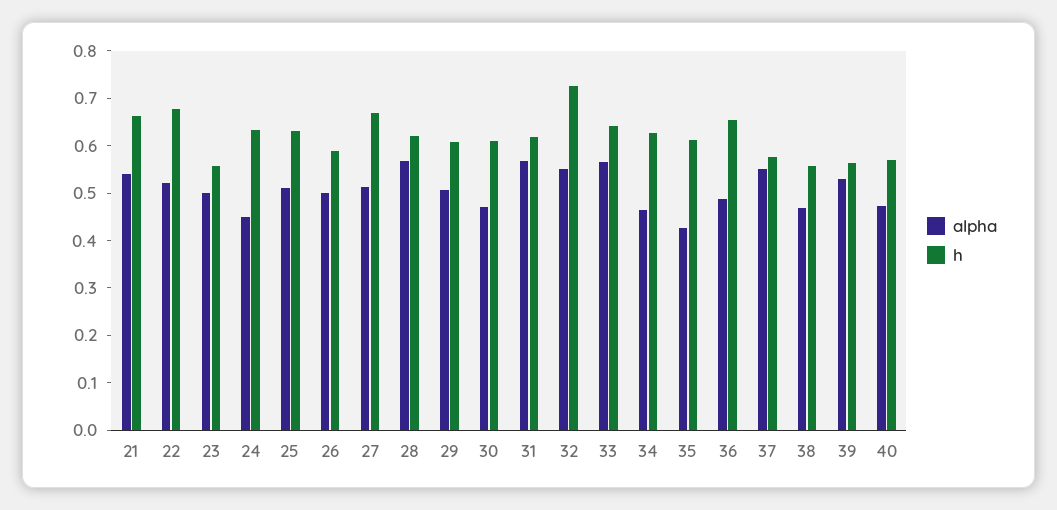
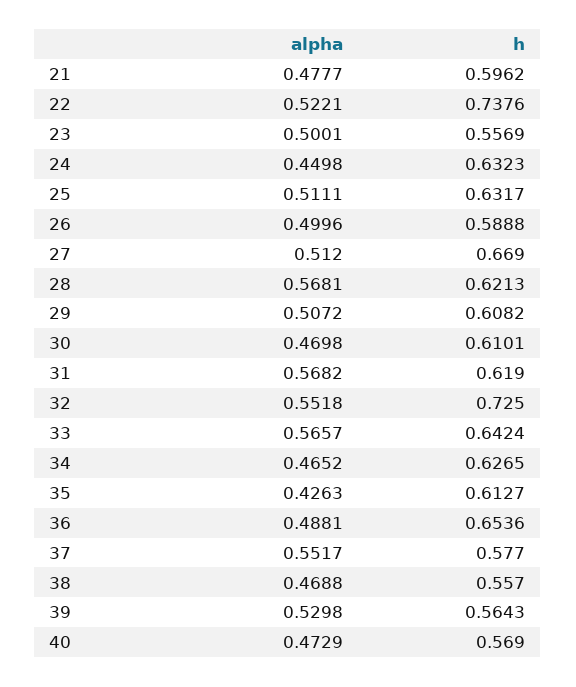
  {
    "alpha": {
-     "21": 0.54,
+     "21": 0.4777,
      "22": 0.5221,
      "23": 0.5001,
      "24": 0.4498,
      "25": 0.5111,
      "26": 0.4996,
      "27": 0.512,
      "28": 0.5681,
      "29": 0.5072,
      "30": 0.4698,
      "31": 0.5682,
      "32": 0.5518,
      "33": 0.5657,
      "34": 0.4652,
      "35": 0.4263,
      "36": 0.4881,
      "37": 0.5517,
      "38": 0.4688,
      "39": 0.5298,
      "40": 0.4729
    },
    "h": {
-     "21": 0.66,
+     "21": 0.5962,
-     "22": 0.68,
+     "22": 0.7376,
      "23": 0.5569,
      "24": 0.6323,
      "25": 0.6317,
      "26": 0.5888,
      "27": 0.669,
      "28": 0.6213,
      "29": 0.6082,
      "30": 0.6101,
      "31": 0.619,
      "32": 0.725,
      "33": 0.6424,
      "34": 0.6265,
      "35": 0.6127,
      "36": 0.6536,
      "37": 0.577,
      "38": 0.557,
      "39": 0.5643,
      "40": 0.569
    }
  }

